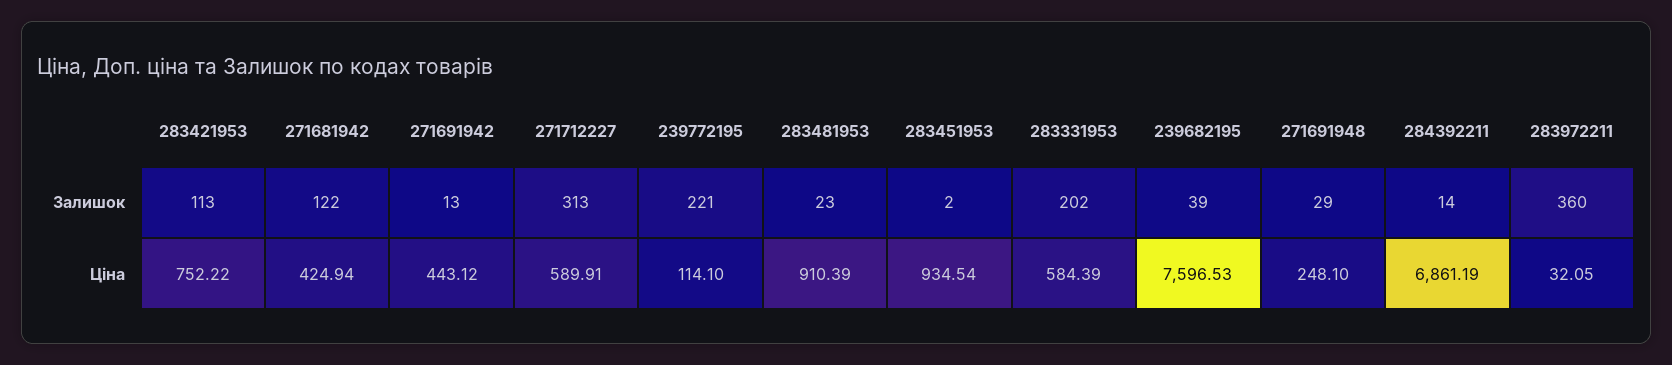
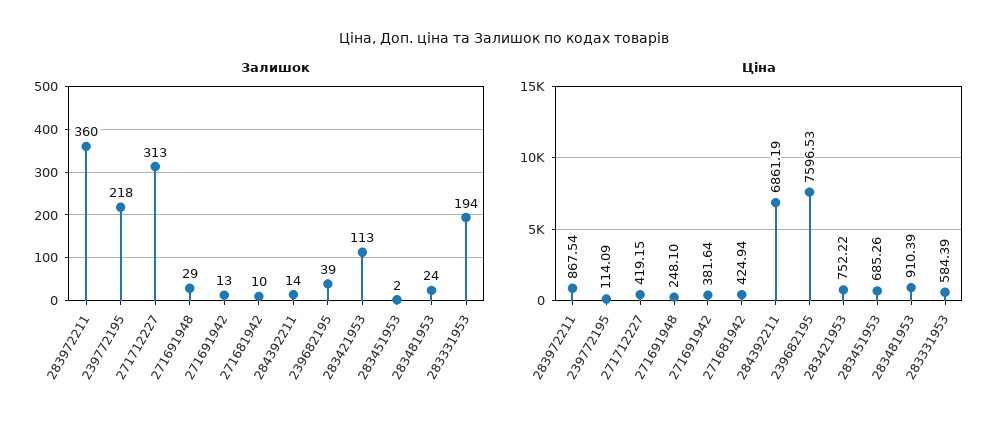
  {
    "Залишок": {
      "283421953": 113,
-     "271681942": 122,
+     "271681942": 10,
      "271691942": 13,
      "271712227": 313,
-     "239772195": 221,
+     "239772195": 218,
-     "283481953": 23,
+     "283481953": 24,
      "283451953": 2,
-     "283331953": 202,
+     "283331953": 194,
      "239682195": 39,
      "271691948": 29,
      "284392211": 14,
      "283972211": 360
    },
    "Ціна": {
      "283421953": 752.22,
      "271681942": 424.94,
-     "271691942": 443.12,
+     "271691942": 381.64,
-     "271712227": 589.91,
+     "271712227": 419.15,
-     "239772195": 114.1,
+     "239772195": 114.09,
      "283481953": 910.39,
-     "283451953": 934.54,
+     "283451953": 685.26,
      "283331953": 584.39,
      "239682195": 7596.53,
      "271691948": 248.1,
      "284392211": 6861.19,
-     "283972211": 32.05
+     "283972211": 867.54
    }
  }

